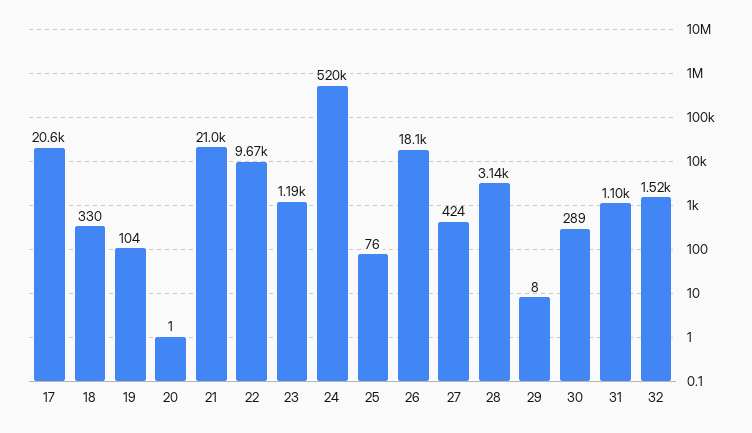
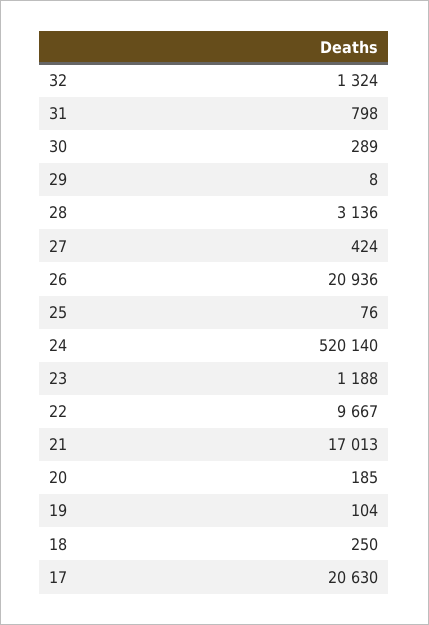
  {
    "17": 20630,
-   "18": 330,
+   "18": 250,
    "19": 104,
-   "20": 1,
+   "20": 185,
-   "21": 21000,
+   "21": 17013,
    "22": 9667,
    "23": 1188,
    "24": 520140,
    "25": 76,
-   "26": 18100,
+   "26": 20936,
    "27": 424,
    "28": 3136,
    "29": 8,
    "30": 289,
-   "31": 1100,
+   "31": 798,
-   "32": 1520
+   "32": 1324
  }

